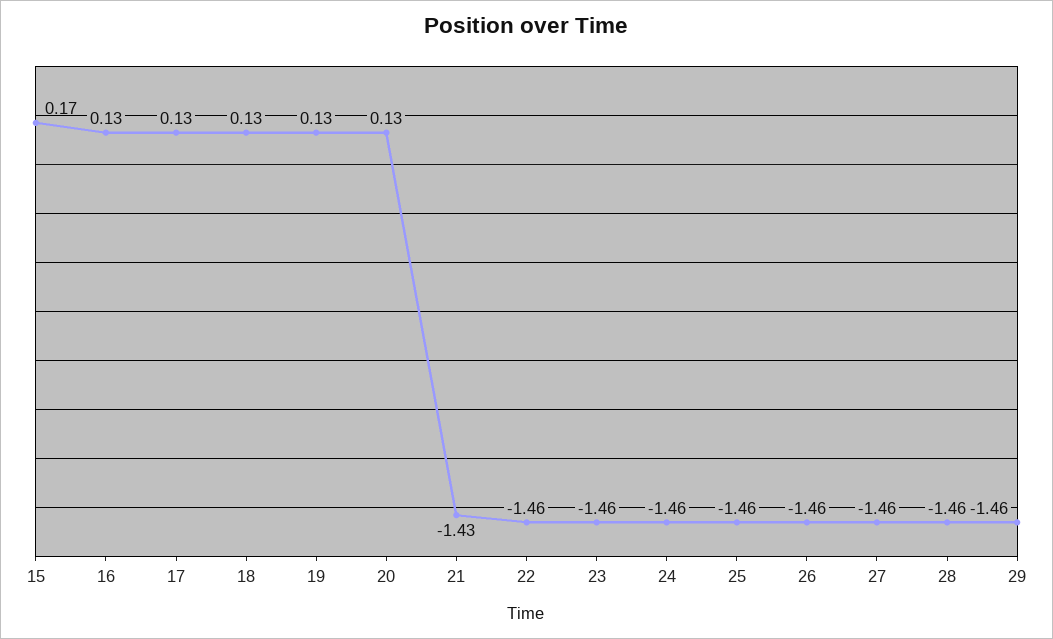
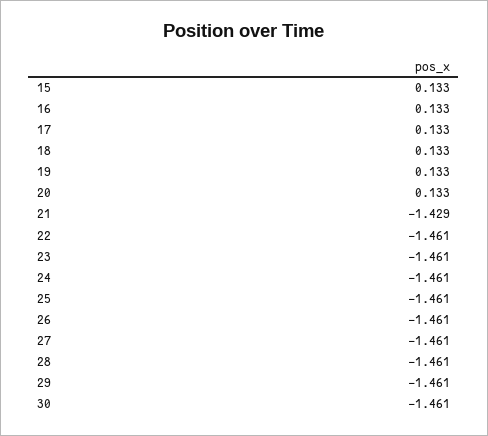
  {
-   "15": 0.17,
+   "15": 0.133,
    "16": 0.133,
    "17": 0.133,
    "18": 0.133,
    "19": 0.133,
    "20": 0.133,
    "21": -1.429,
    "22": -1.461,
    "23": -1.461,
    "24": -1.461,
    "25": -1.461,
    "26": -1.461,
    "27": -1.461,
    "28": -1.461,
-   "29": -1.461
+   "29": -1.461,
+   "30": -1.461
  }

